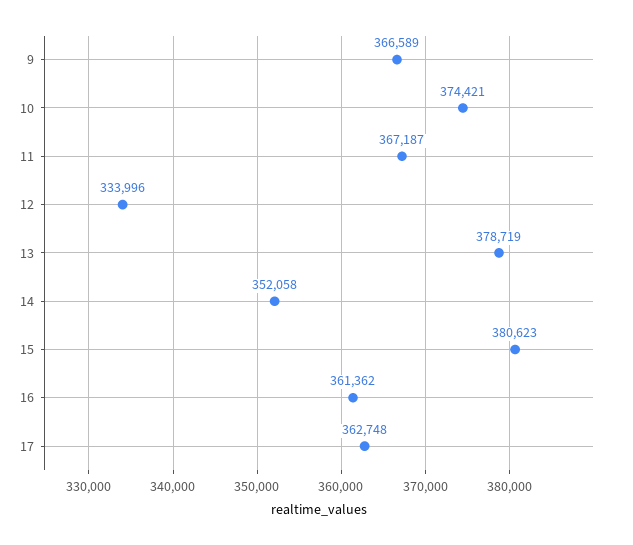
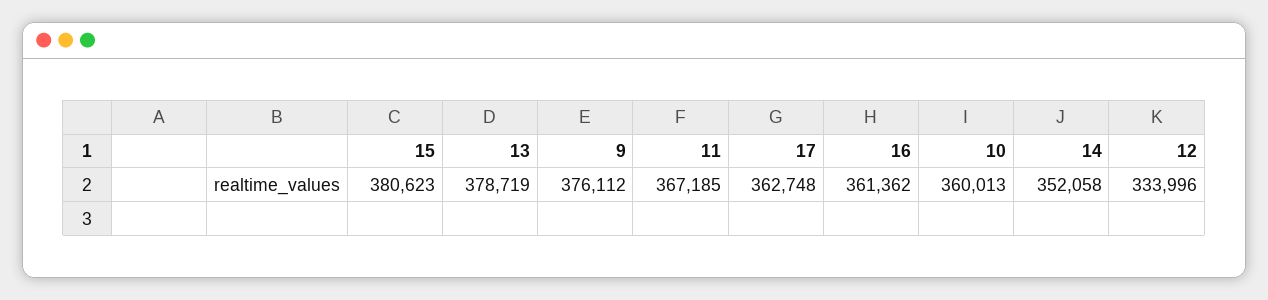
  {
-   "9": 366589,
+   "9": 376112,
-   "10": 374421,
+   "10": 360013,
-   "11": 367187,
+   "11": 367185,
    "12": 333996,
    "13": 378719,
    "14": 352058,
    "15": 380623,
    "16": 361362,
    "17": 362748
  }

